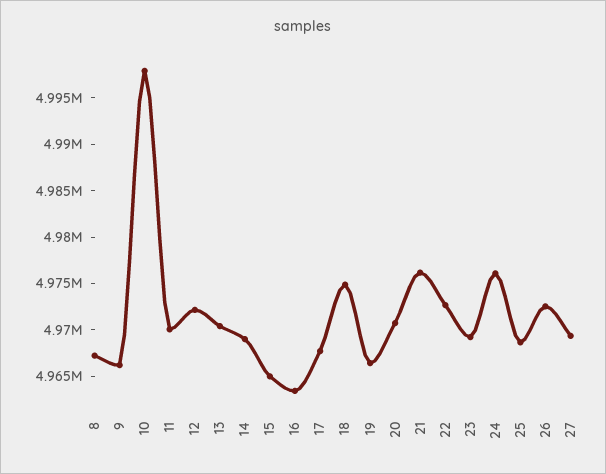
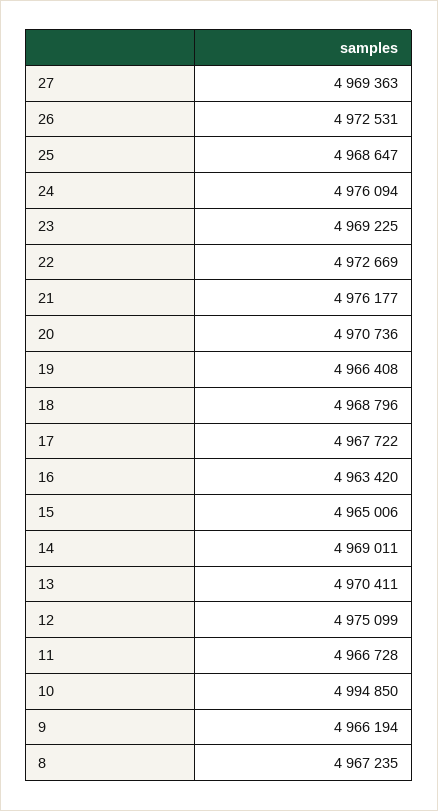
  {
    "8": 4967235,
    "9": 4966194,
-   "10": 4998000,
+   "10": 4994850,
-   "11": 4970000,
+   "11": 4966728,
-   "12": 4972000,
+   "12": 4975099,
    "13": 4970411,
    "14": 4969011,
    "15": 4965006,
    "16": 4963420,
    "17": 4967722,
-   "18": 4975000,
+   "18": 4968796,
    "19": 4966408,
    "20": 4970736,
    "21": 4976177,
    "22": 4972669,
    "23": 4969225,
    "24": 4976094,
    "25": 4968647,
    "26": 4972531,
    "27": 4969363
  }

